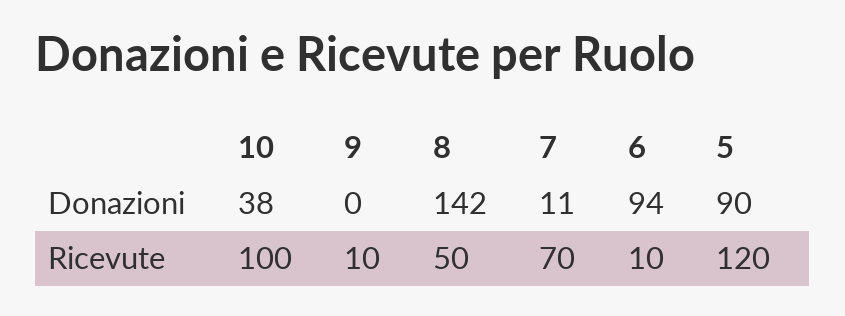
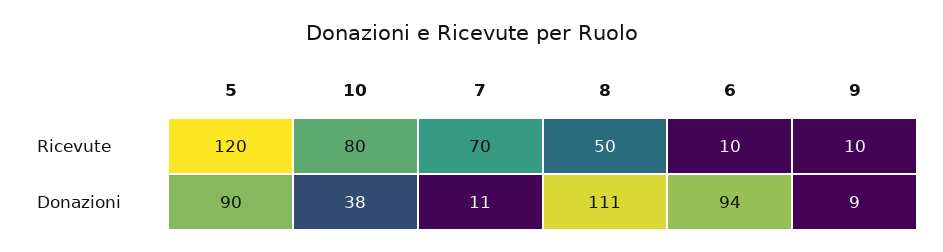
  {
    "10": {
      "Donazioni": 38,
-     "Ricevute": 100
+     "Ricevute": 80
    },
    "9": {
-     "Donazioni": 0,
+     "Donazioni": 9,
      "Ricevute": 10
    },
    "8": {
-     "Donazioni": 142,
+     "Donazioni": 111,
      "Ricevute": 50
    },
    "7": {
      "Donazioni": 11,
      "Ricevute": 70
    },
    "6": {
      "Donazioni": 94,
      "Ricevute": 10
    },
    "5": {
      "Donazioni": 90,
      "Ricevute": 120
    }
  }

